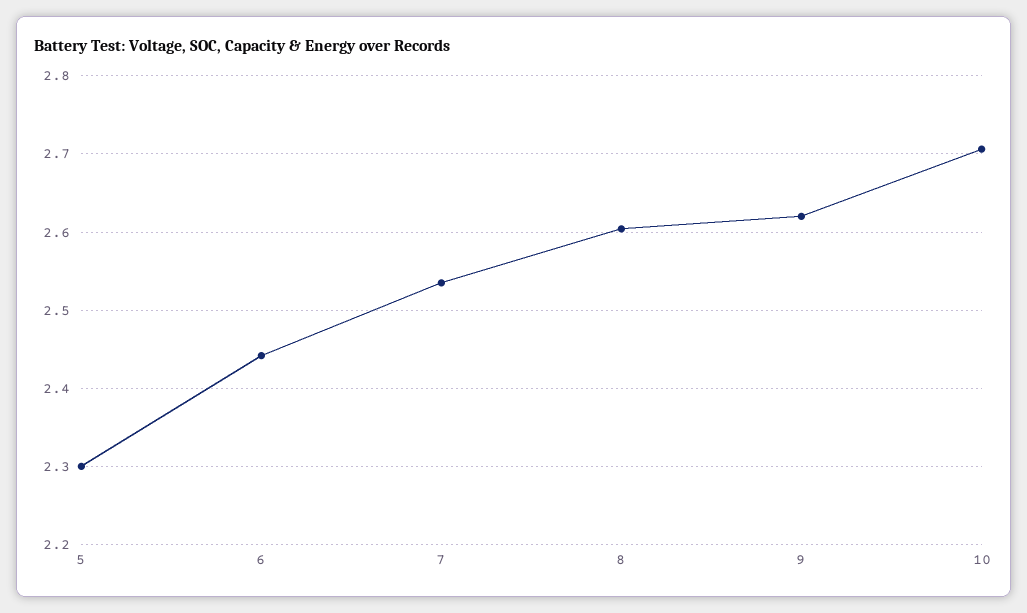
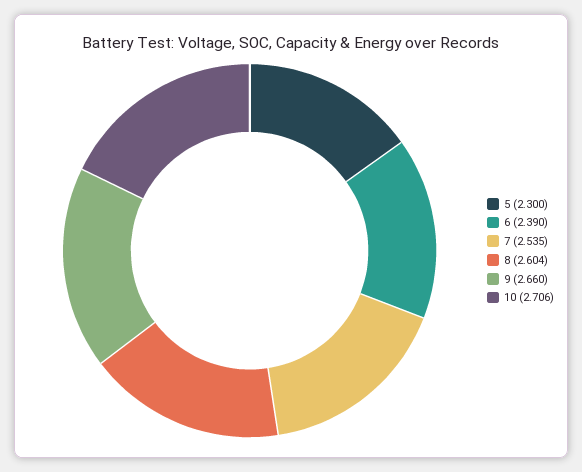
  {
    "5": 2.3,
-   "6": 2.44,
+   "6": 2.39,
    "7": 2.535,
    "8": 2.604,
-   "9": 2.62,
+   "9": 2.66,
    "10": 2.706
  }

